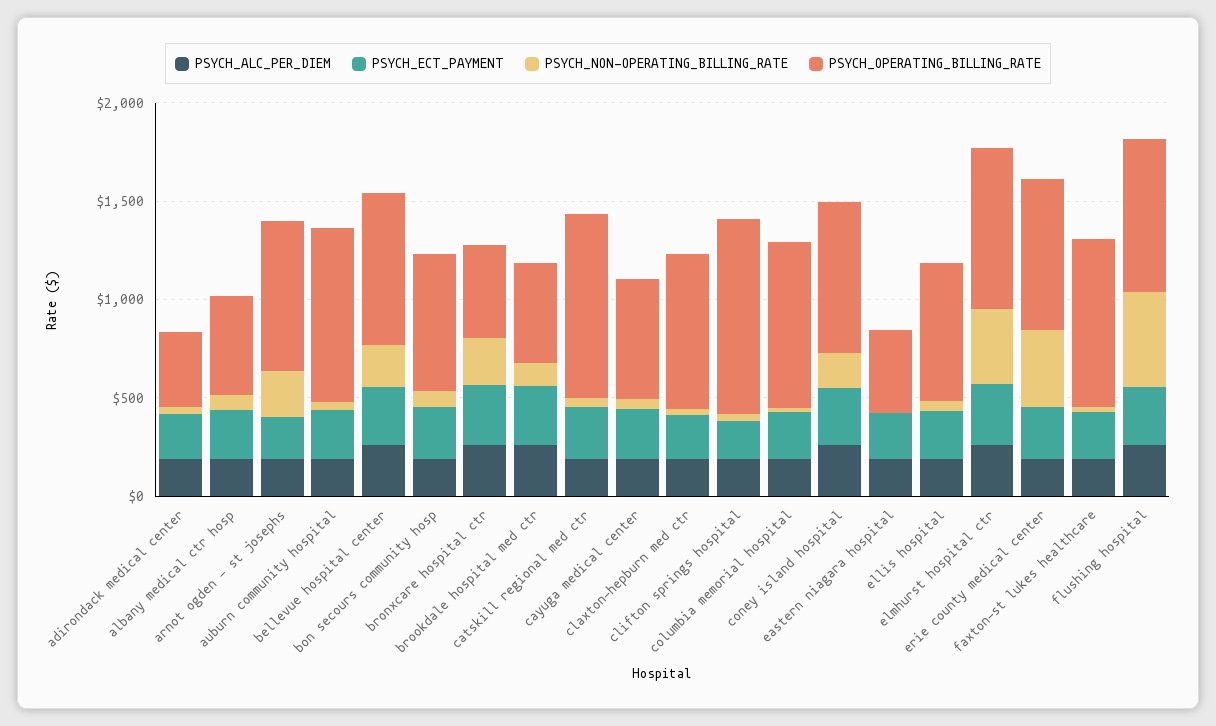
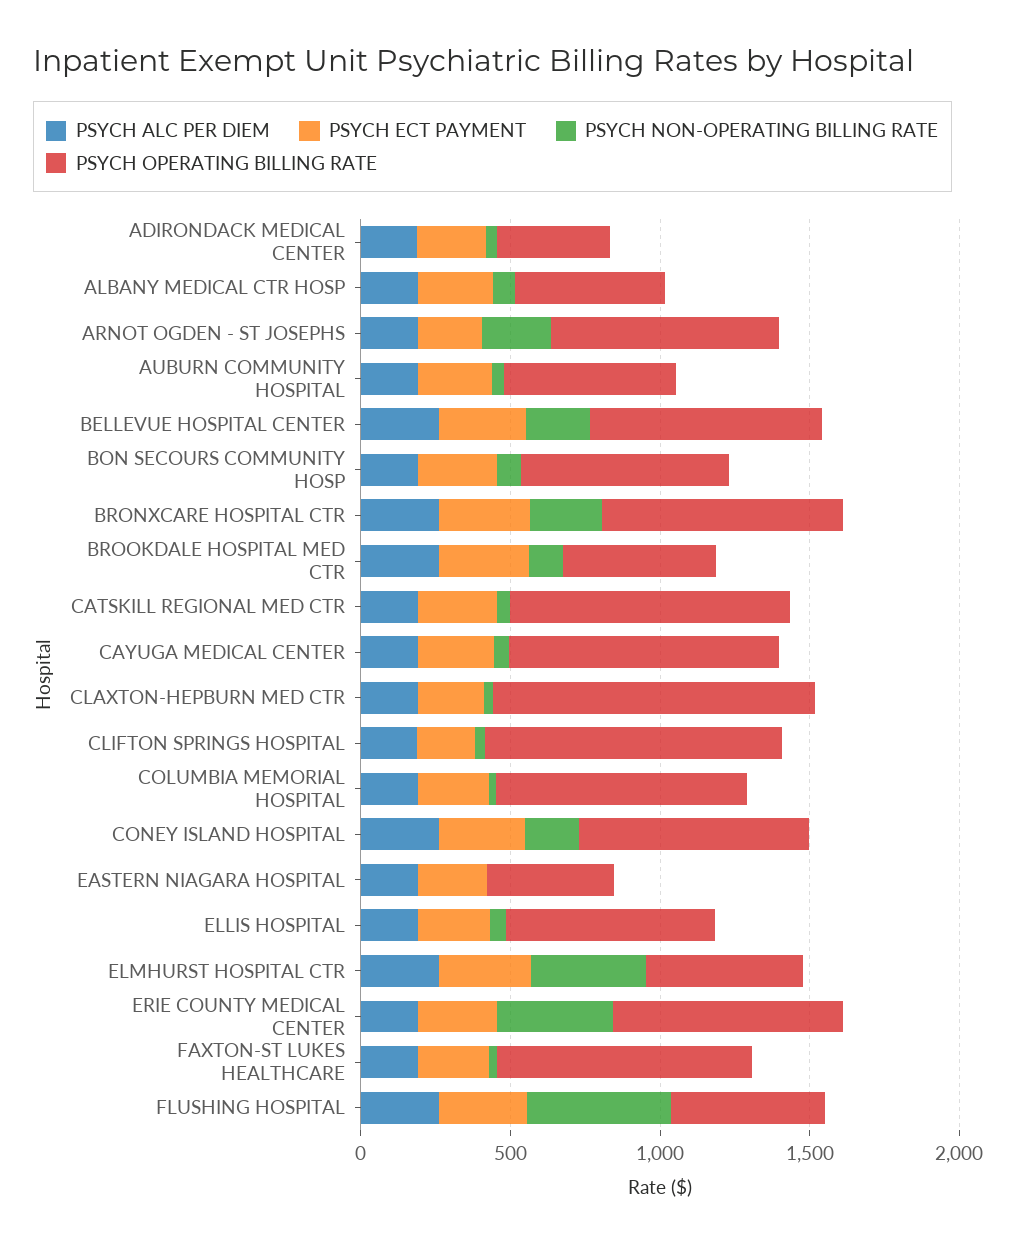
  {
    "PSYCH_ALC_PER_DIEM": {
      "adirondack medical center": 200,
      "albany medical ctr hosp": 200,
      "arnot ogden - st josephs": 200,
      "auburn community hospital": 200,
      "bellevue hospital center": 300,
      "bon secours community hosp": 200,
      "bronxcare hospital ctr": 300,
      "brookdale hospital med ctr": 300,
      "catskill regional med ctr": 200,
      "cayuga medical center": 200,
      "claxton-hepburn med ctr": 200,
      "clifton springs hospital": 200,
      "columbia memorial hospital": 200,
      "coney island hospital": 300,
      "eastern niagara hospital": 200,
      "ellis hospital": 200,
      "elmhurst hospital ctr": 300,
      "erie county medical center": 200,
      "faxton-st lukes healthcare": 200,
      "flushing hospital": 300
    },
    "PSYCH_ECT_PAYMENT": {
      "adirondack medical center": 200,
      "albany medical ctr hosp": 200,
      "arnot ogden - st josephs": 200,
      "auburn community hospital": 200,
      "bellevue hospital center": 300,
      "bon secours community hosp": 300,
      "bronxcare hospital ctr": 300,
      "brookdale hospital med ctr": 300,
      "catskill regional med ctr": 300,
      "cayuga medical center": 300,
      "claxton-hepburn med ctr": 200,
      "clifton springs hospital": 200,
      "columbia memorial hospital": 200,
      "coney island hospital": 300,
      "eastern niagara hospital": 200,
      "ellis hospital": 200,
      "elmhurst hospital ctr": 300,
      "erie county medical center": 300,
      "faxton-st lukes healthcare": 200,
      "flushing hospital": 300
    },
    "PSYCH_NON-OPERATING_BILLING_RATE": {
      "adirondack medical center": 0,
      "albany medical ctr hosp": 100,
      "arnot ogden - st josephs": 200,
      "auburn community hospital": 0,
      "bellevue hospital center": 200,
      "bon secours community hosp": 100,
      "bronxcare hospital ctr": 200,
      "brookdale hospital med ctr": 100,
      "catskill regional med ctr": 0,
      "cayuga medical center": 100,
      "claxton-hepburn med ctr": 0,
      "clifton springs hospital": 0,
      "columbia memorial hospital": 0,
      "coney island hospital": 200,
      "eastern niagara hospital": 0,
      "ellis hospital": 100,
      "elmhurst hospital ctr": 400,
      "erie county medical center": 400,
      "faxton-st lukes healthcare": 0,
      "flushing hospital": 500
    },
    "PSYCH_OPERATING_BILLING_RATE": {
      "adirondack medical center": 400,
      "albany medical ctr hosp": 500,
      "arnot ogden - st josephs": 800,
-     "auburn community hospital": 900,
+     "auburn community hospital": 600,
      "bellevue hospital center": 800,
      "bon secours community hosp": 700,
-     "bronxcare hospital ctr": 500,
+     "bronxcare hospital ctr": 800,
      "brookdale hospital med ctr": 500,
      "catskill regional med ctr": 900,
-     "cayuga medical center": 600,
+     "cayuga medical center": 900,
-     "claxton-hepburn med ctr": 800,
+     "claxton-hepburn med ctr": 1100,
      "clifton springs hospital": 1000,
      "columbia memorial hospital": 800,
      "coney island hospital": 800,
      "eastern niagara hospital": 400,
      "ellis hospital": 700,
-     "elmhurst hospital ctr": 800,
+     "elmhurst hospital ctr": 500,
      "erie county medical center": 800,
      "faxton-st lukes healthcare": 900,
-     "flushing hospital": 800
+     "flushing hospital": 500
    }
  }

